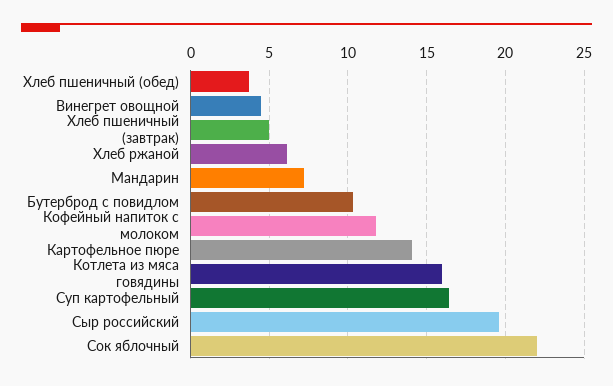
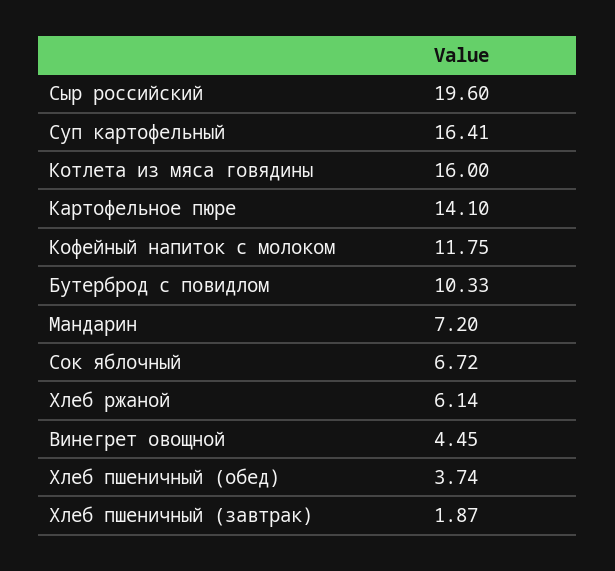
  {
    "Хлеб пшеничный (обед)": 3.74,
    "Винегрет овощной": 4.45,
-   "Хлеб пшеничный (завтрак)": 5,
+   "Хлеб пшеничный (завтрак)": 1.87,
    "Хлеб ржаной": 6.14,
    "Мандарин": 7.2,
    "Бутерброд с повидлом": 10.33,
    "Кофейный напиток с молоком": 11.75,
    "Картофельное пюре": 14.1,
    "Котлета из мяса говядины": 16,
    "Суп картофельный": 16.41,
    "Сыр российский": 19.6,
-   "Сок яблочный": 22
+   "Сок яблочный": 6.72
  }

